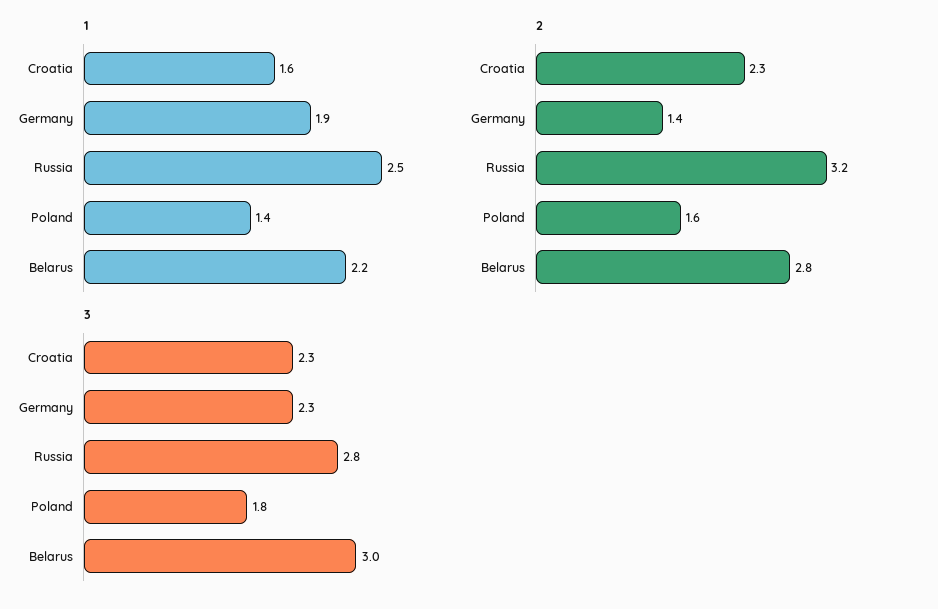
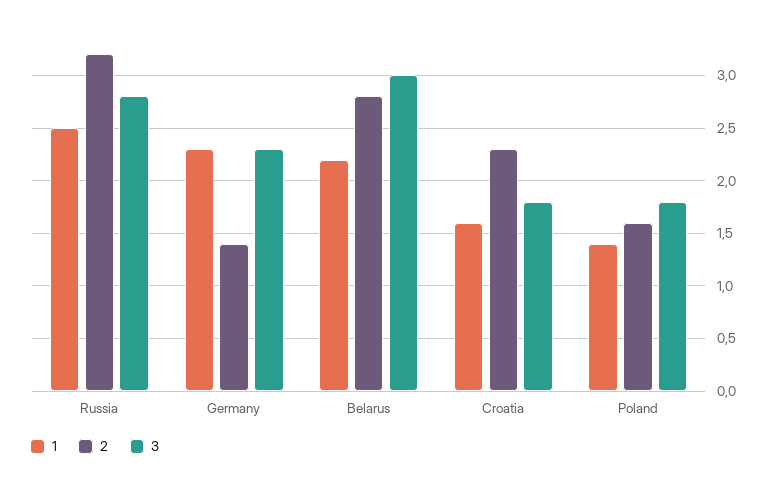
  {
    "1": {
      "Croatia": 1.6,
-     "Germany": 1.9,
+     "Germany": 2.3,
      "Russia": 2.5,
      "Poland": 1.4,
      "Belarus": 2.2
    },
    "2": {
      "Croatia": 2.3,
      "Germany": 1.4,
      "Russia": 3.2,
      "Poland": 1.6,
      "Belarus": 2.8
    },
    "3": {
-     "Croatia": 2.3,
+     "Croatia": 1.8,
      "Germany": 2.3,
      "Russia": 2.8,
      "Poland": 1.8,
      "Belarus": 3
    }
  }

